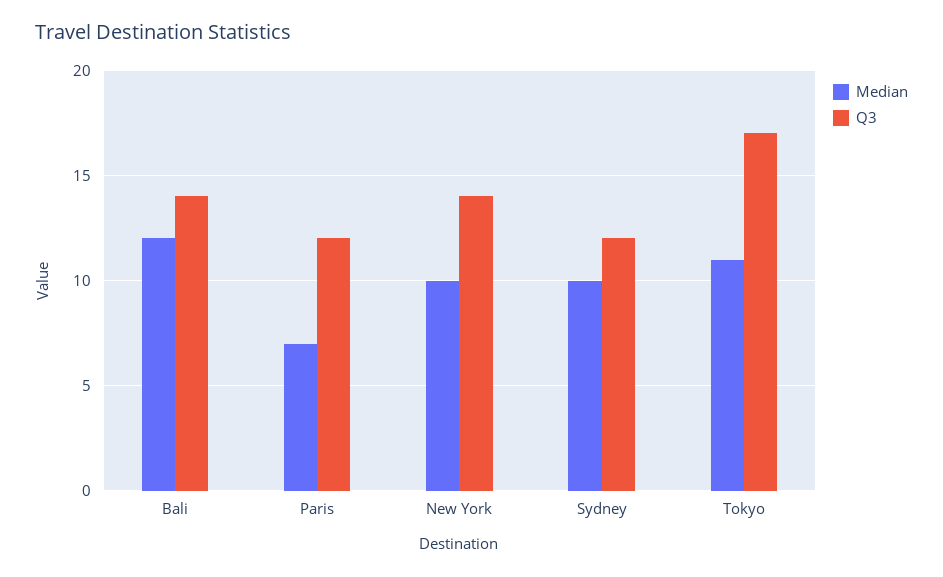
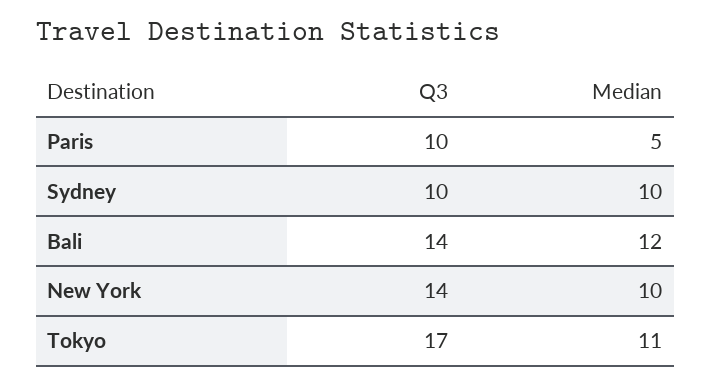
  {
    "Median": {
      "Bali": 12,
-     "Paris": 7,
+     "Paris": 5,
      "New York": 10,
      "Sydney": 10,
      "Tokyo": 11
    },
    "Q3": {
      "Bali": 14,
-     "Paris": 12,
+     "Paris": 10,
      "New York": 14,
-     "Sydney": 12,
+     "Sydney": 10,
      "Tokyo": 17
    }
  }

